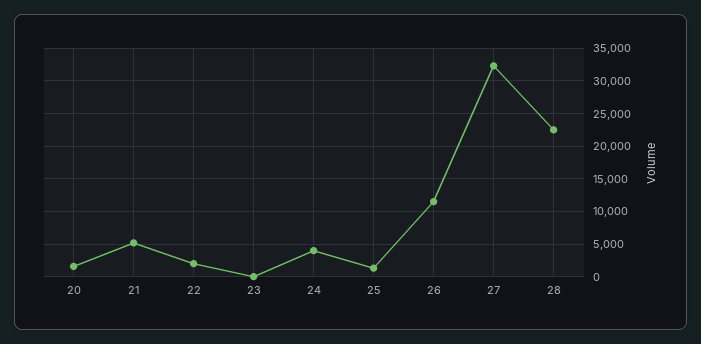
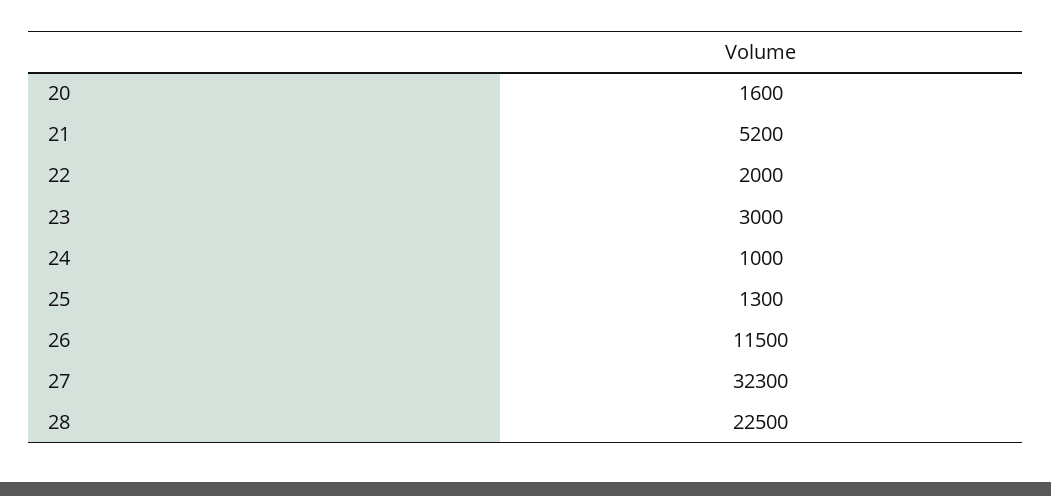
  {
    "20": 1600,
    "21": 5200,
    "22": 2000,
-   "23": 0,
+   "23": 3000,
-   "24": 4000,
+   "24": 1000,
    "25": 1300,
    "26": 11500,
    "27": 32300,
    "28": 22500
  }

